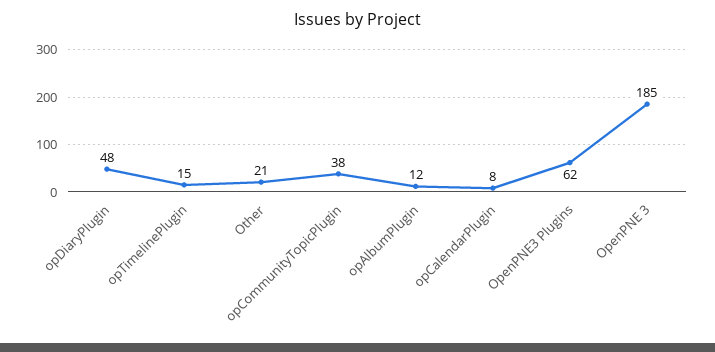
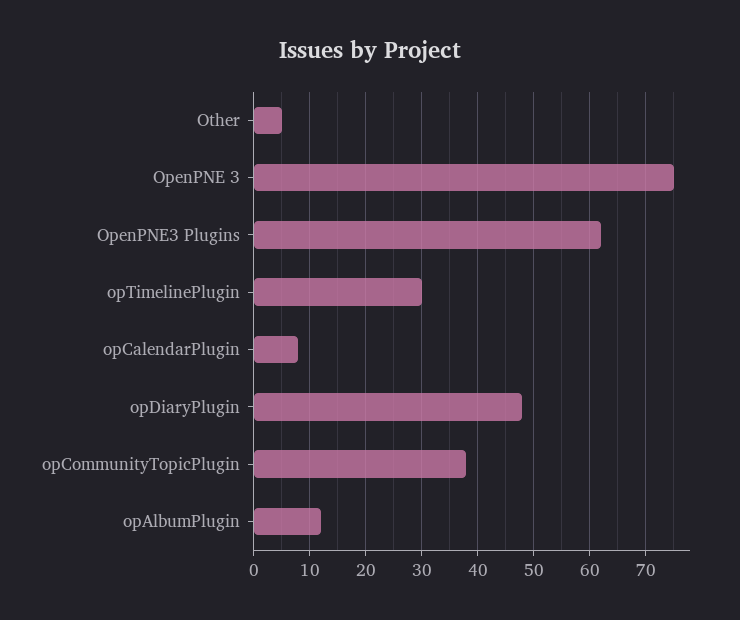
  {
    "opDiaryPlugin": 48,
-   "opTimelinePlugin": 15,
+   "opTimelinePlugin": 30,
-   "Other": 21,
+   "Other": 5,
    "opCommunityTopicPlugin": 38,
    "opAlbumPlugin": 12,
    "opCalendarPlugin": 8,
    "OpenPNE3 Plugins": 62,
-   "OpenPNE 3": 185
+   "OpenPNE 3": 75
  }

